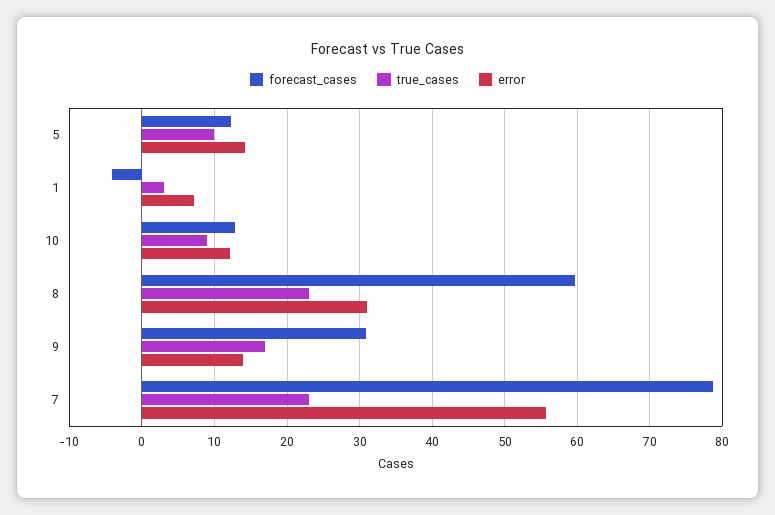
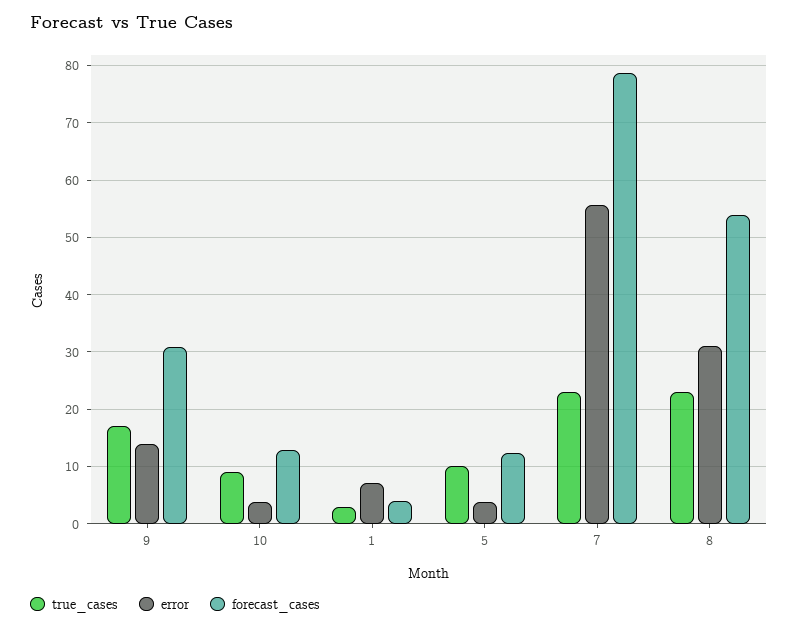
  {
    "forecast_cases": {
      "5": 12,
-     "1": -4,
+     "1": 4,
      "10": 13,
-     "8": 60,
+     "8": 54,
      "9": 31,
      "7": 79
    },
    "true_cases": {
      "5": 10,
      "1": 3,
      "10": 9,
      "8": 23,
      "9": 17,
      "7": 23
    },
    "error": {
-     "5": 14,
+     "5": 4,
      "1": 7,
-     "10": 12,
+     "10": 4,
      "8": 31,
      "9": 14,
      "7": 56
    }
  }

